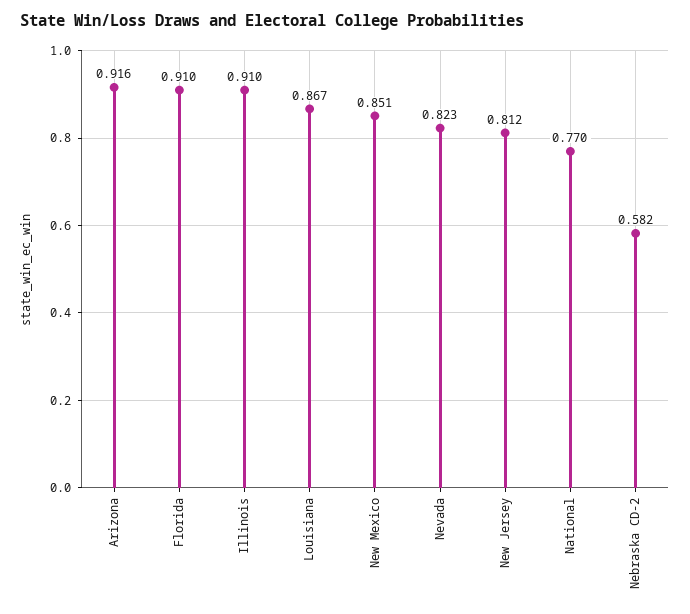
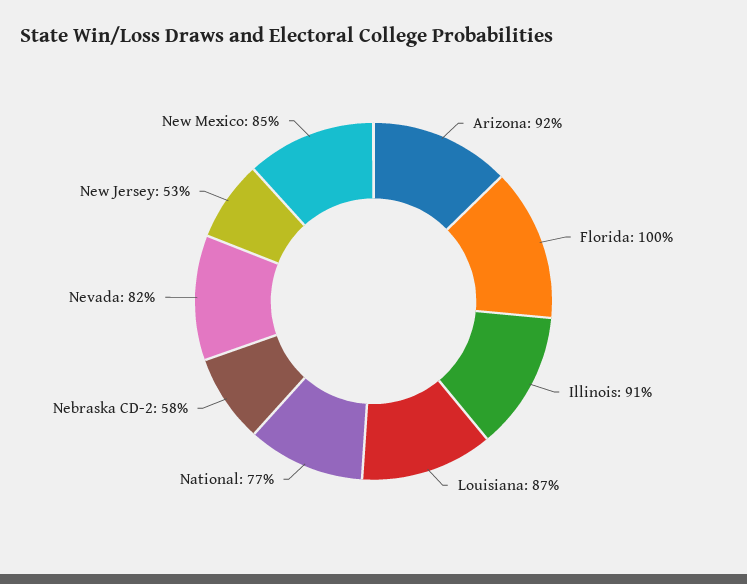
  {
    "Arizona": 0.916,
-   "Florida": 0.91,
+   "Florida": 1,
    "Illinois": 0.91,
    "Louisiana": 0.867,
    "New Mexico": 0.851,
    "Nevada": 0.823,
-   "New Jersey": 0.812,
+   "New Jersey": 0.53,
    "National": 0.77,
    "Nebraska CD-2": 0.582
  }

